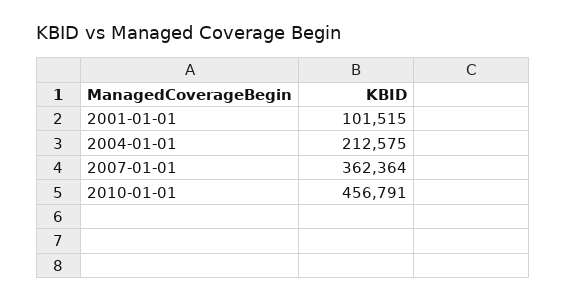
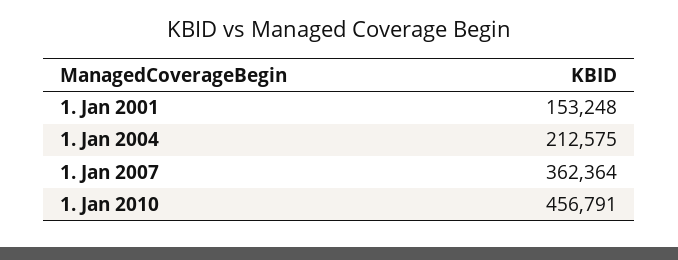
  {
-   "2001-01-01": 101515,
+   "2001-01-01": 153248,
    "2004-01-01": 212575,
    "2007-01-01": 362364,
    "2010-01-01": 456791
  }

